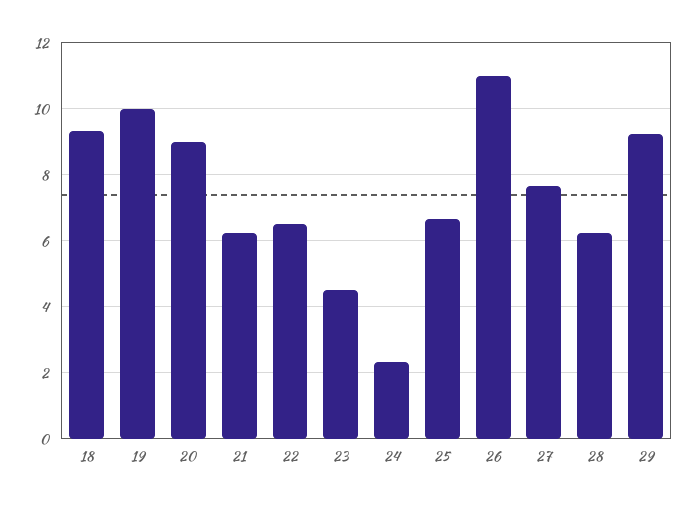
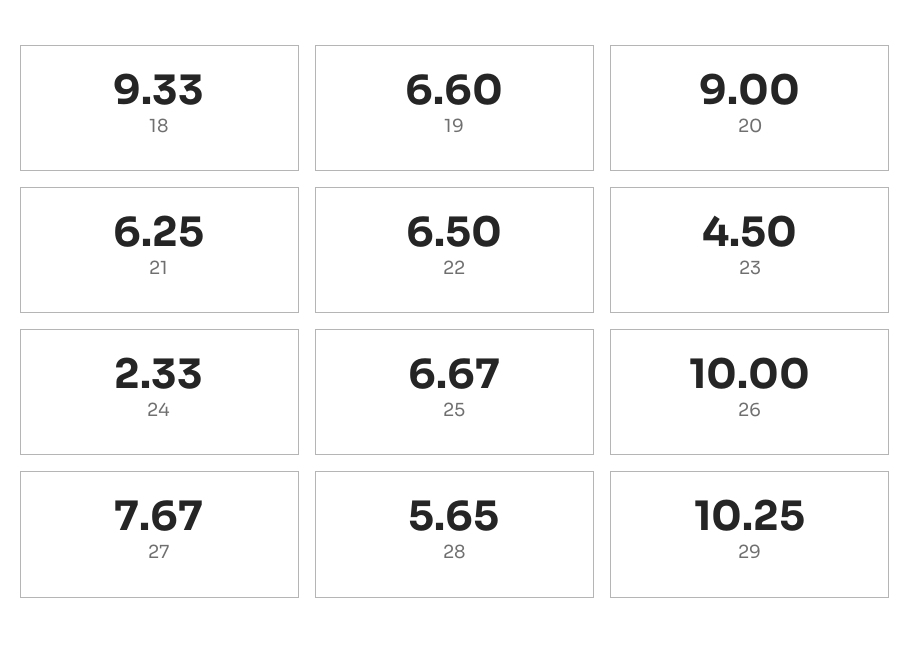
  {
    "18": 9.33,
-   "19": 10,
+   "19": 6.6,
    "20": 9,
    "21": 6.25,
    "22": 6.5,
    "23": 4.5,
    "24": 2.33,
    "25": 6.67,
-   "26": 11,
+   "26": 10,
    "27": 7.67,
-   "28": 6.2,
+   "28": 5.65,
-   "29": 9.2
+   "29": 10.25
  }

